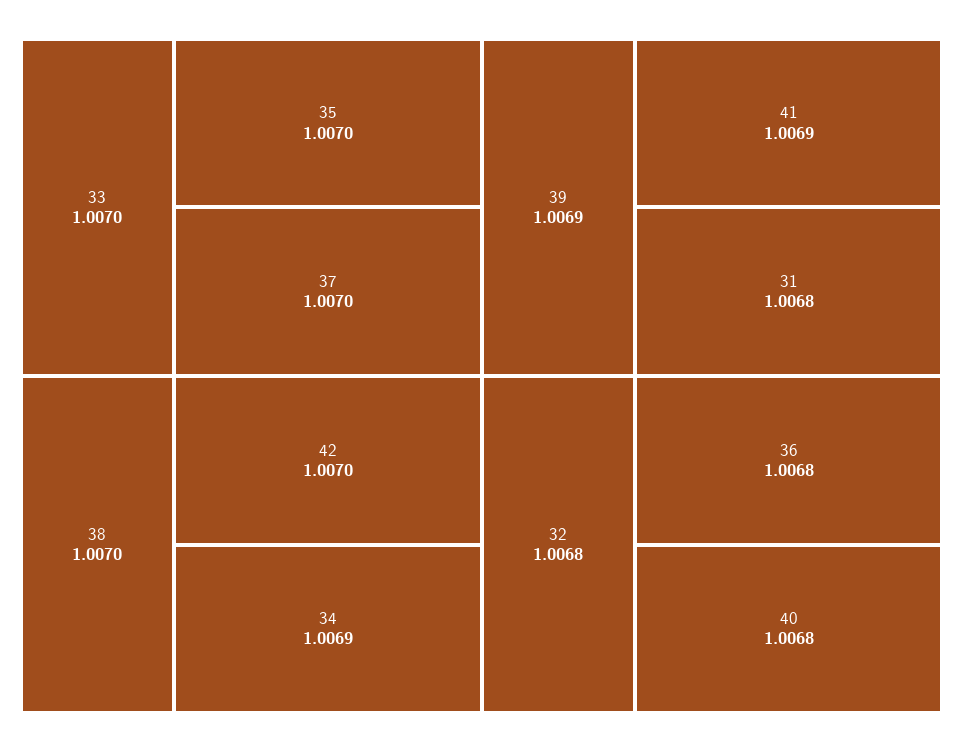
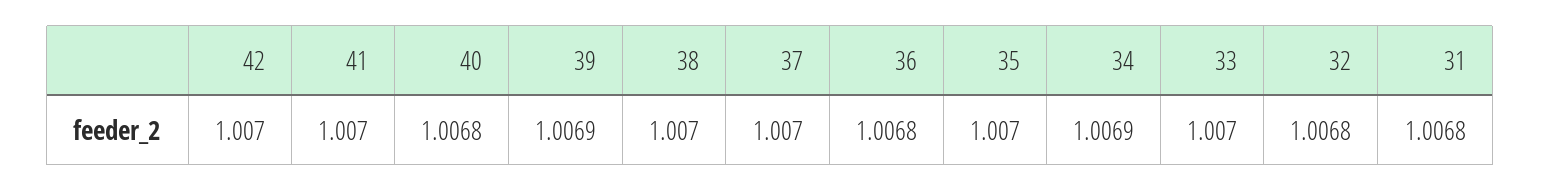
  {
    "33": 1.007,
    "35": 1.007,
    "37": 1.007,
    "38": 1.007,
    "42": 1.007,
    "34": 1.0069,
    "39": 1.0069,
-   "41": 1.0069,
+   "41": 1.007,
    "31": 1.0068,
    "32": 1.0068,
    "36": 1.0068,
    "40": 1.0068
  }

